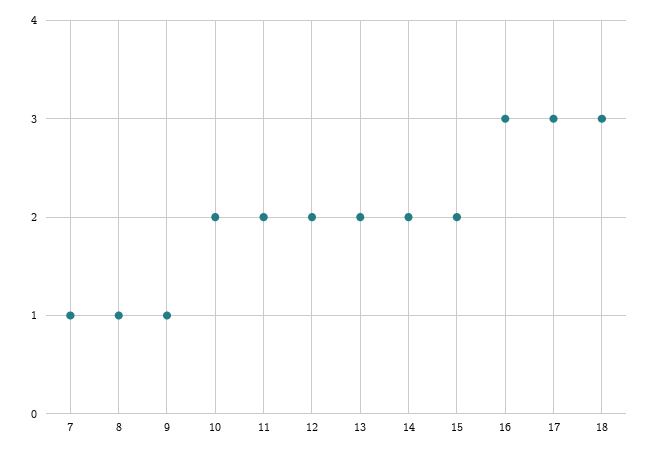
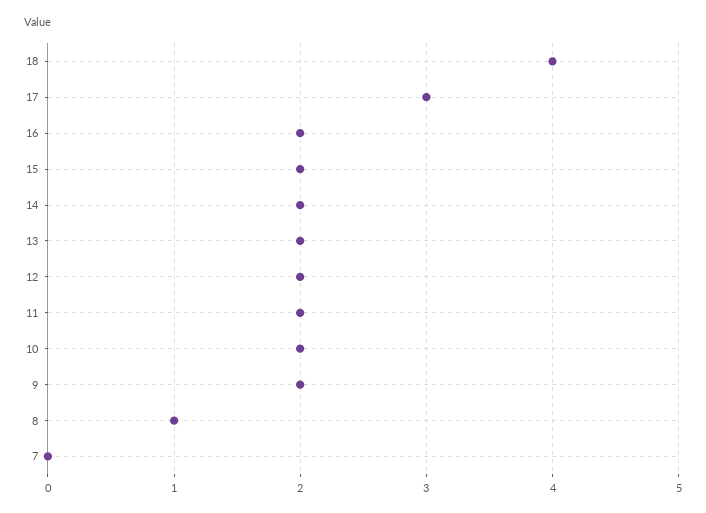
  {
-   "7": 1,
+   "7": 0,
    "8": 1,
-   "9": 1,
+   "9": 2,
    "10": 2,
    "11": 2,
    "12": 2,
    "13": 2,
    "14": 2,
    "15": 2,
-   "16": 3,
+   "16": 2,
    "17": 3,
-   "18": 3
+   "18": 4
  }

